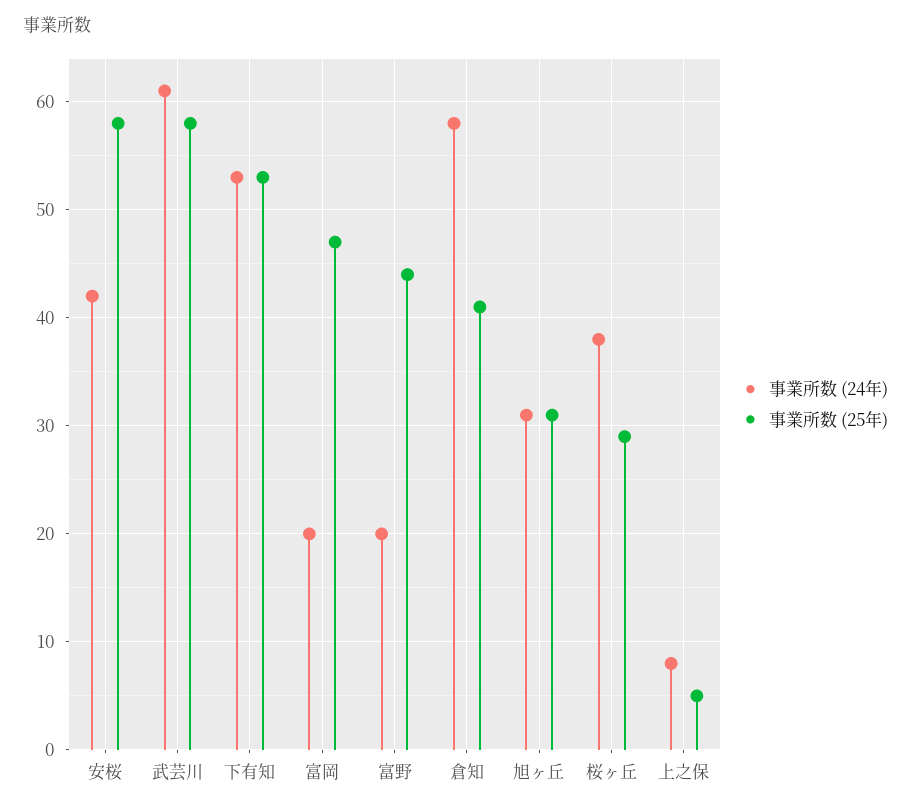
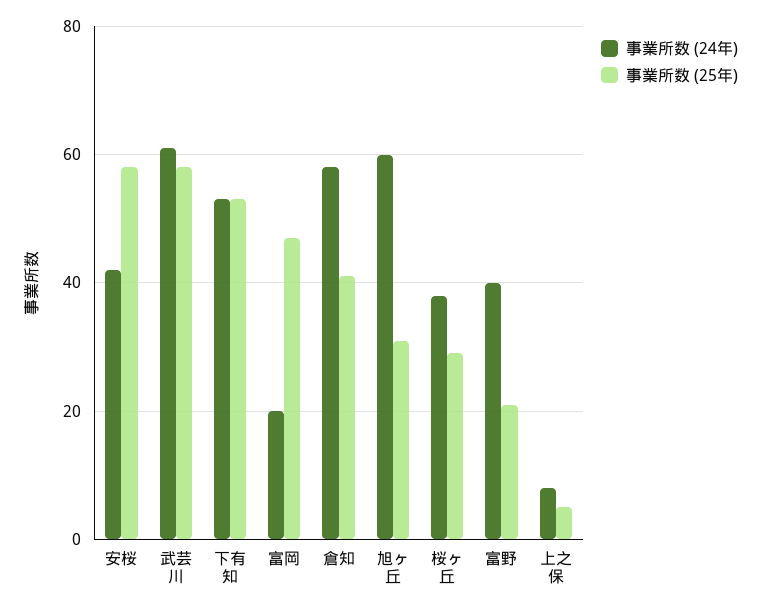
  {
    "事業所数 (24年)": {
      "安桜": 42,
      "武芸川": 61,
      "下有知": 53,
      "富岡": 20,
-     "富野": 20,
+     "富野": 40,
      "倉知": 58,
-     "旭ヶ丘": 31,
+     "旭ヶ丘": 60,
      "桜ヶ丘": 38,
      "上之保": 8
    },
    "事業所数 (25年)": {
      "安桜": 58,
      "武芸川": 58,
      "下有知": 53,
      "富岡": 47,
-     "富野": 44,
+     "富野": 20,
      "倉知": 41,
      "旭ヶ丘": 31,
      "桜ヶ丘": 29,
      "上之保": 5
    }
  }

